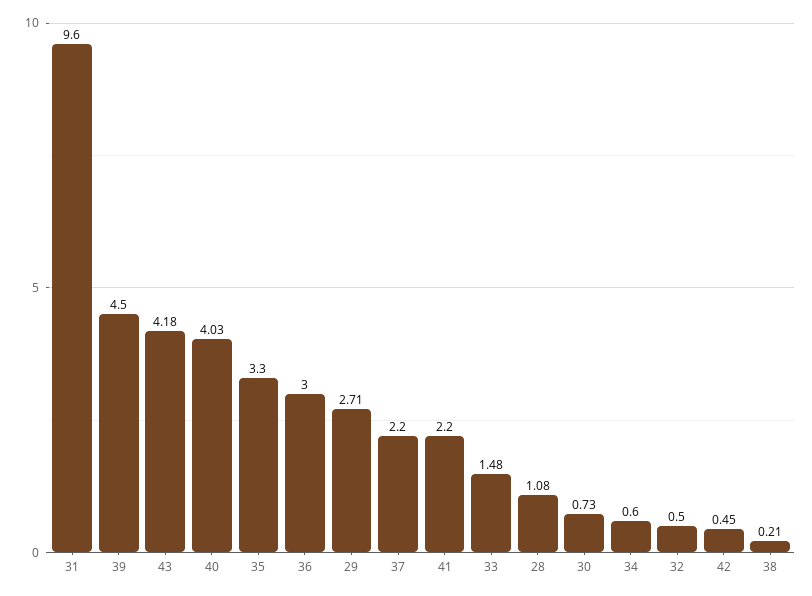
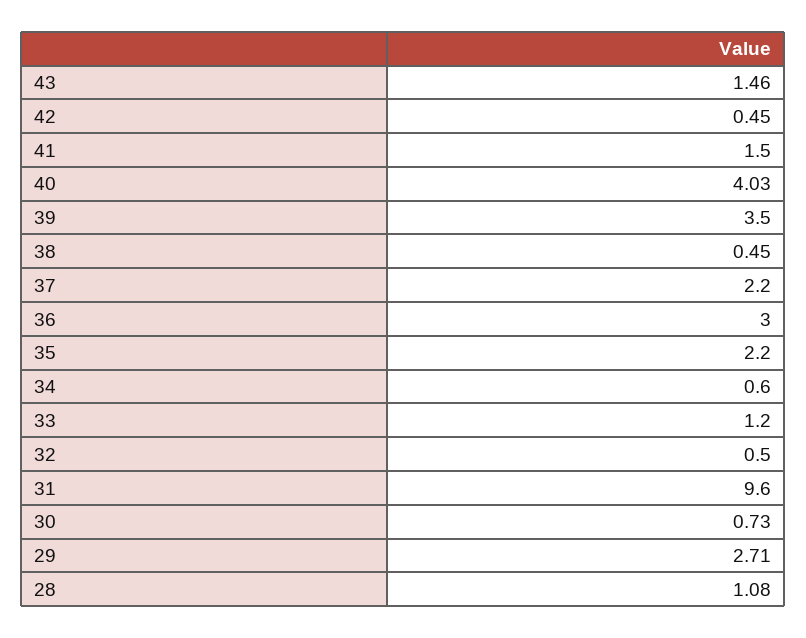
  {
    "31": 9.6,
-   "39": 4.5,
+   "39": 3.5,
-   "43": 4.18,
+   "43": 1.46,
    "40": 4.03,
-   "35": 3.3,
+   "35": 2.2,
    "36": 3,
    "29": 2.71,
    "37": 2.2,
-   "41": 2.2,
+   "41": 1.5,
-   "33": 1.48,
+   "33": 1.2,
    "28": 1.08,
    "30": 0.73,
    "34": 0.6,
    "32": 0.5,
    "42": 0.45,
-   "38": 0.21
+   "38": 0.45
  }

